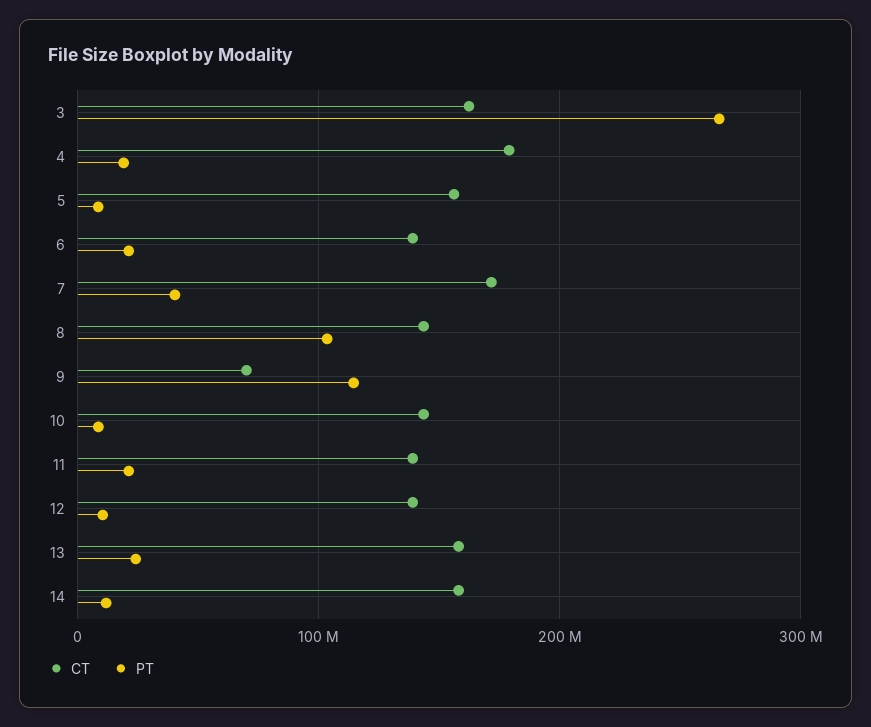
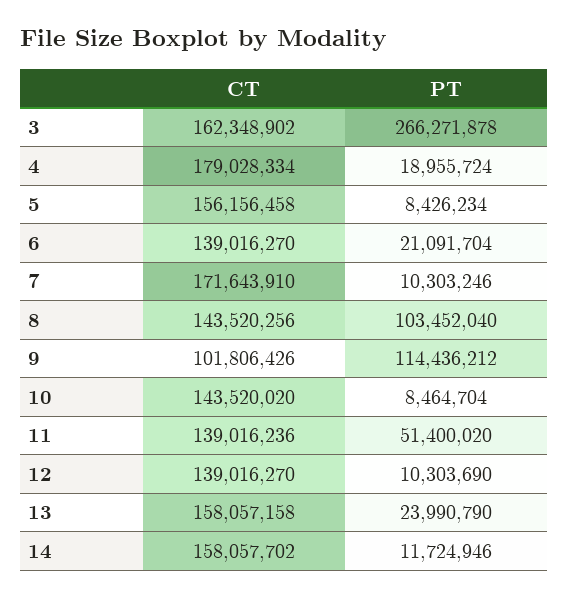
  {
    "CT": {
      "3": 162348902,
      "4": 179028334,
      "5": 156156458,
      "6": 139016270,
      "7": 171643910,
      "8": 143520256,
-     "9": 70000000,
+     "9": 101806426,
      "10": 143520020,
      "11": 139016236,
      "12": 139016270,
      "13": 158057158,
      "14": 158057702
    },
    "PT": {
      "3": 266271878,
      "4": 18955724,
      "5": 8426234,
      "6": 21091704,
-     "7": 40000000,
+     "7": 10303246,
      "8": 103452040,
      "9": 114436212,
      "10": 8464704,
-     "11": 20000000,
+     "11": 51400020,
      "12": 10303690,
      "13": 23990790,
      "14": 11724946
    }
  }

